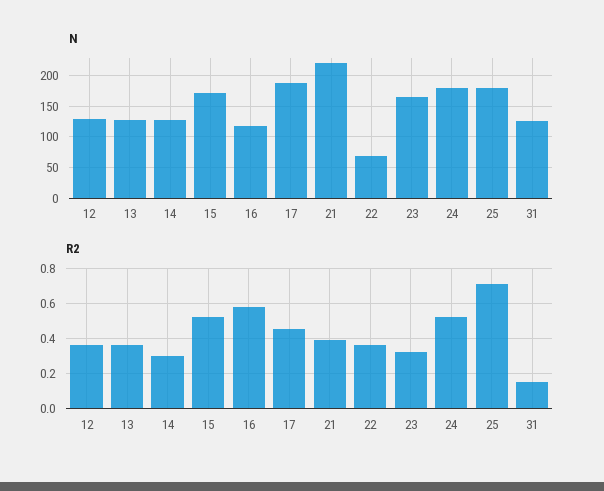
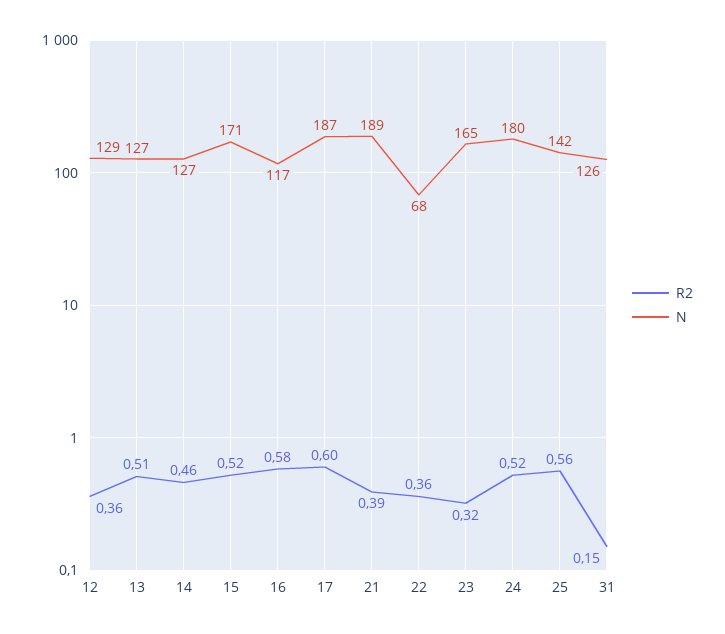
  {
    "N": {
      "12": 129,
      "13": 127,
      "14": 127,
      "15": 171,
      "16": 117,
      "17": 187,
-     "21": 220,
+     "21": 189,
      "22": 68,
      "23": 165,
      "24": 180,
-     "25": 180,
+     "25": 142,
      "31": 126
    },
    "R2": {
      "12": 0.36,
-     "13": 0.35,
+     "13": 0.51,
-     "14": 0.3,
+     "14": 0.46,
      "15": 0.52,
      "16": 0.58,
-     "17": 0.45,
+     "17": 0.6,
      "21": 0.39,
      "22": 0.36,
      "23": 0.32,
      "24": 0.52,
-     "25": 0.7,
+     "25": 0.56,
      "31": 0.15
    }
  }

